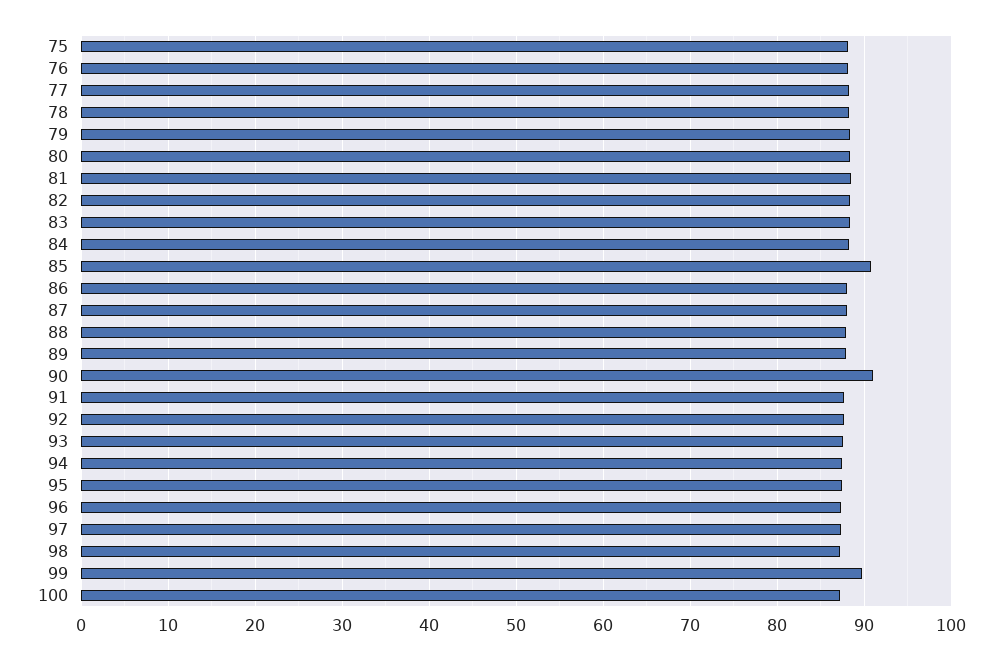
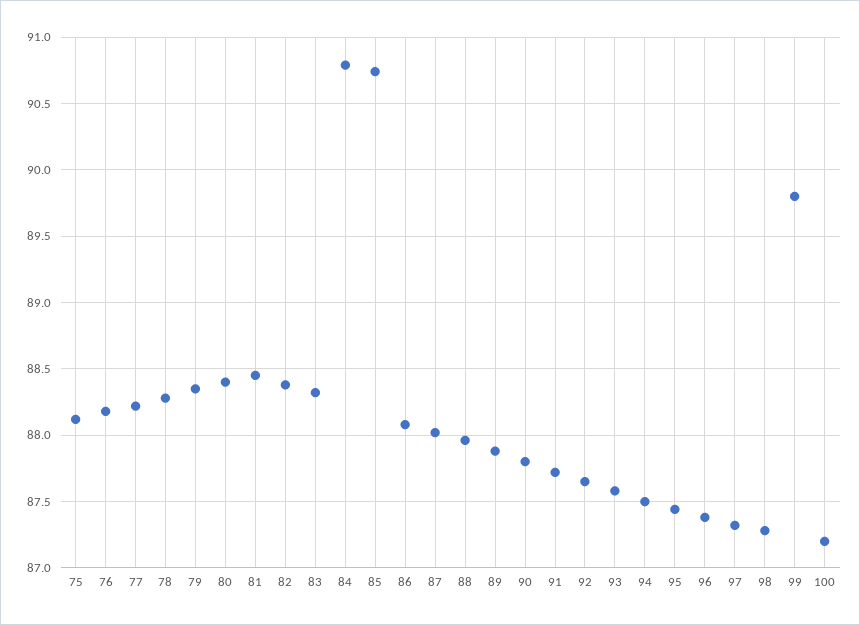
  {
    "75": 88.1,
    "76": 88.2,
    "77": 88.2,
    "78": 88.3,
    "79": 88.35,
    "80": 88.4,
    "81": 88.45,
    "82": 88.4,
    "83": 88.3,
-   "84": 88,
+   "84": 90.8,
    "85": 90.75,
    "86": 88.1,
    "87": 88,
    "88": 87.95,
    "89": 87.9,
-   "90": 91,
+   "90": 87.8,
    "91": 87.7,
    "92": 87.65,
    "93": 87.6,
    "94": 87.5,
    "95": 87.45,
    "96": 87.4,
    "97": 87.3,
    "98": 87.3,
    "99": 89.8,
    "100": 87.2
  }

